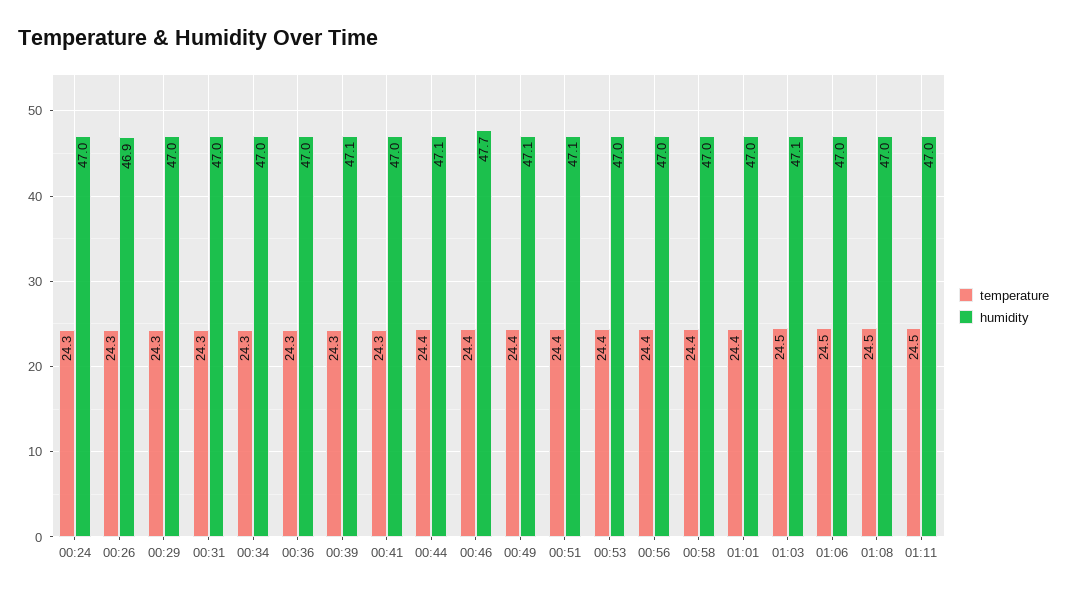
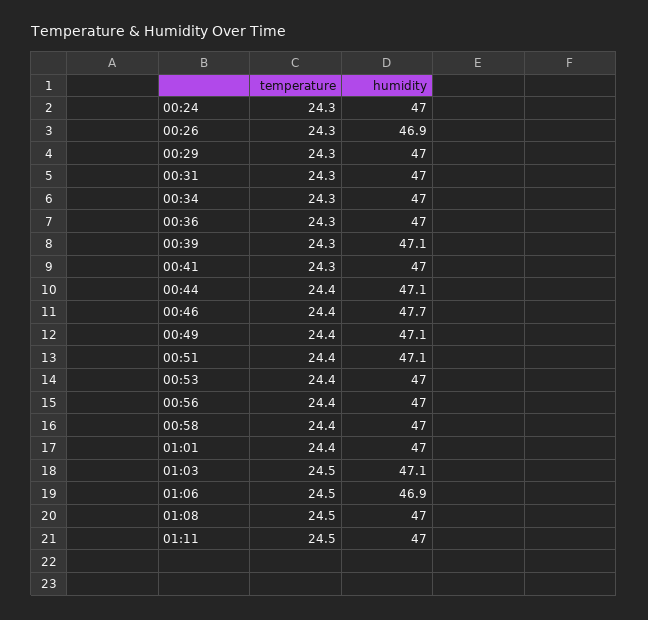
  {
    "temperature": {
      "00:24": 24.3,
      "00:26": 24.3,
      "00:29": 24.3,
      "00:31": 24.3,
      "00:34": 24.3,
      "00:36": 24.3,
      "00:39": 24.3,
      "00:41": 24.3,
      "00:44": 24.4,
      "00:46": 24.4,
      "00:49": 24.4,
      "00:51": 24.4,
      "00:53": 24.4,
      "00:56": 24.4,
      "00:58": 24.4,
      "01:01": 24.4,
      "01:03": 24.5,
      "01:06": 24.5,
      "01:08": 24.5,
      "01:11": 24.5
    },
    "humidity": {
      "00:24": 47,
      "00:26": 46.9,
      "00:29": 47,
      "00:31": 47,
      "00:34": 47,
      "00:36": 47,
      "00:39": 47.1,
      "00:41": 47,
      "00:44": 47.1,
      "00:46": 47.7,
      "00:49": 47.1,
      "00:51": 47.1,
      "00:53": 47,
      "00:56": 47,
      "00:58": 47,
      "01:01": 47,
      "01:03": 47.1,
-     "01:06": 47,
+     "01:06": 46.9,
      "01:08": 47,
      "01:11": 47
    }
  }

